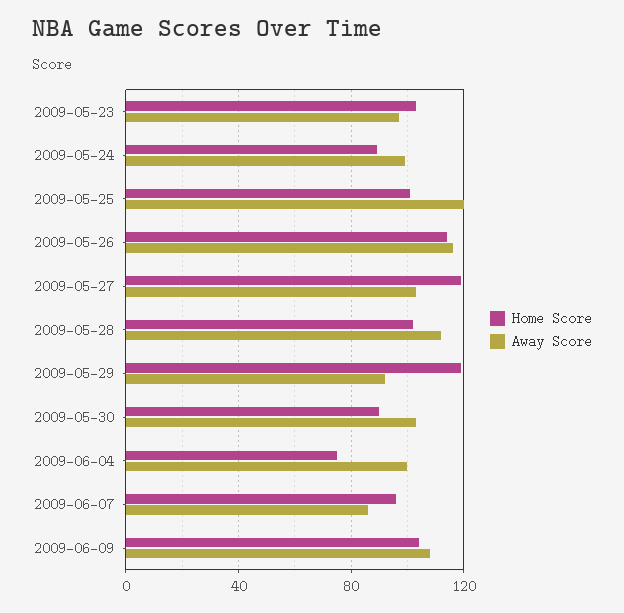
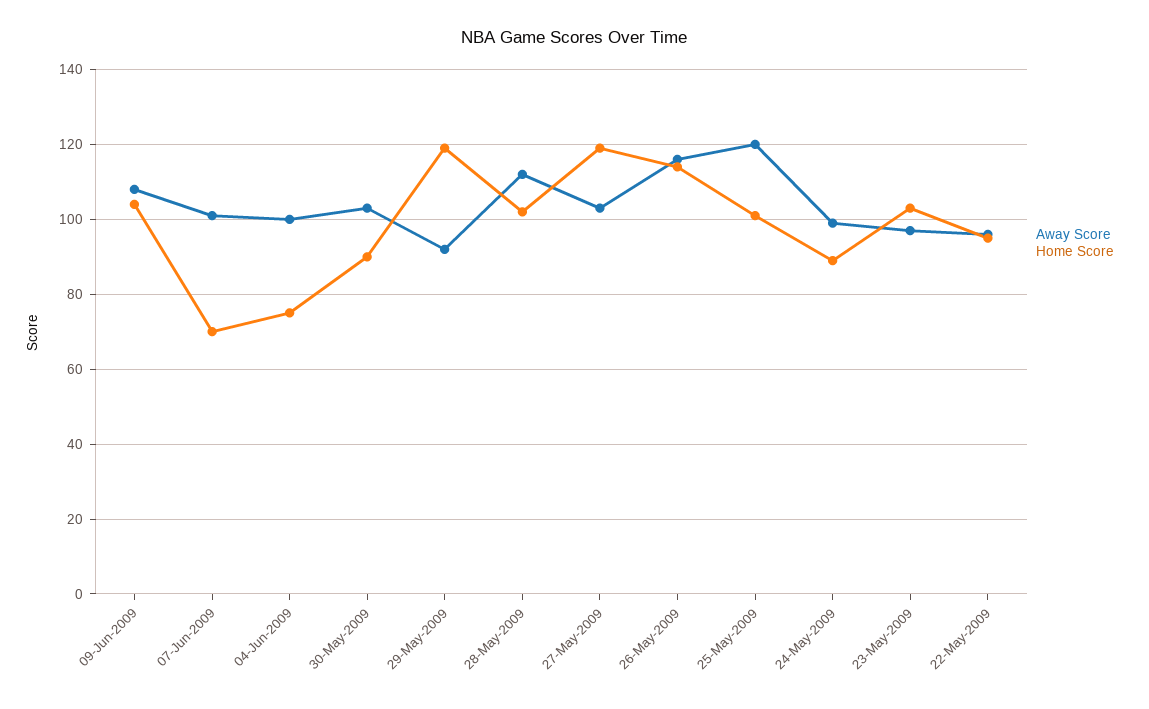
  {
    "Home Score": {
      "2009-05-23": 105,
      "2009-05-24": 90,
      "2009-05-25": 100,
      "2009-05-26": 115,
      "2009-05-27": 120,
      "2009-05-28": 100,
      "2009-05-29": 120,
      "2009-05-30": 90,
      "2009-06-04": 75,
-     "2009-06-07": 95,
+     "2009-06-07": 70,
-     "2009-06-09": 105
+     "2009-06-09": 105,
+     "22-May-2009": 95
    },
    "Away Score": {
      "2009-05-23": 95,
      "2009-05-24": 100,
      "2009-05-25": 120,
      "2009-05-26": 115,
      "2009-05-27": 105,
      "2009-05-28": 110,
      "2009-05-29": 90,
      "2009-05-30": 105,
      "2009-06-04": 100,
-     "2009-06-07": 85,
+     "2009-06-07": 100,
-     "2009-06-09": 110
+     "2009-06-09": 110,
+     "22-May-2009": 95
    }
  }

